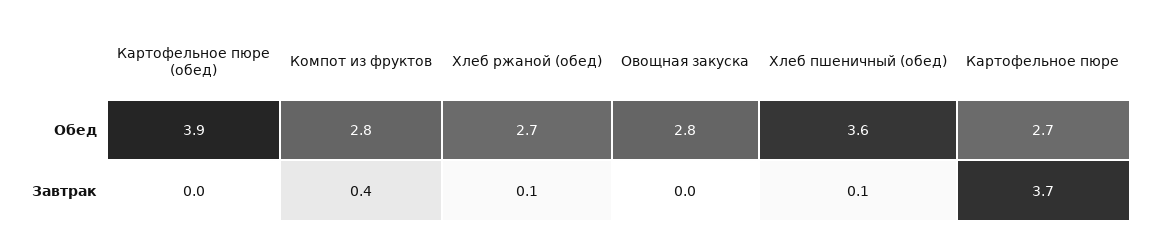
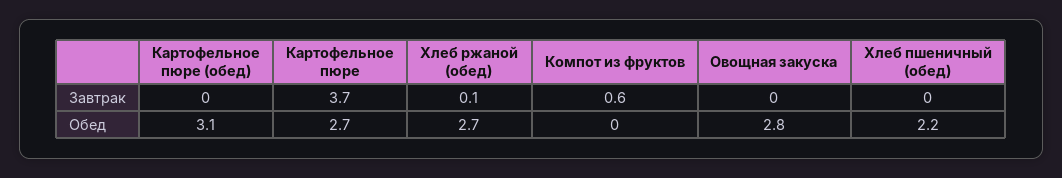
  {
    "Картофельное пюре (обед)": {
-     "Обед": 3.9,
+     "Обед": 3.1,
      "Завтрак": 0
    },
    "Компот из фруктов": {
-     "Обед": 2.8,
+     "Обед": 0,
-     "Завтрак": 0.4
+     "Завтрак": 0.6
    },
    "Хлеб ржаной (обед)": {
      "Обед": 2.7,
      "Завтрак": 0.1
    },
    "Овощная закуска": {
      "Обед": 2.8,
      "Завтрак": 0
    },
    "Хлеб пшеничный (обед)": {
-     "Обед": 3.6,
+     "Обед": 2.2,
-     "Завтрак": 0.1
+     "Завтрак": 0
    },
    "Картофельное пюре": {
      "Обед": 2.7,
      "Завтрак": 3.7
    }
  }

